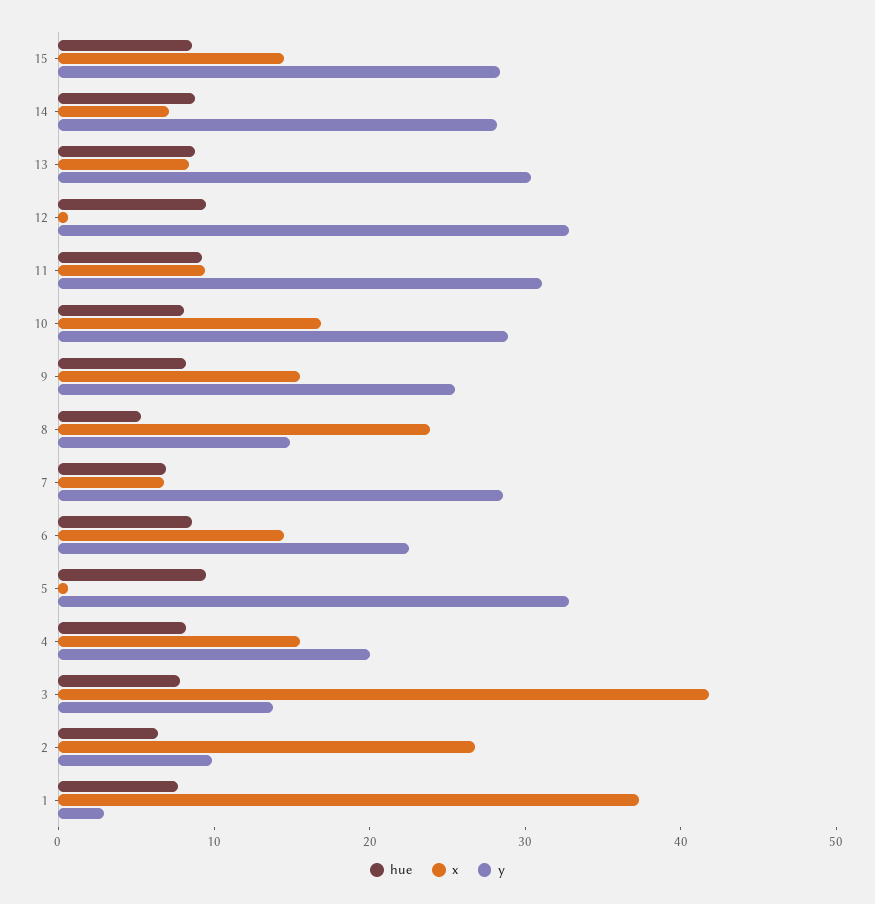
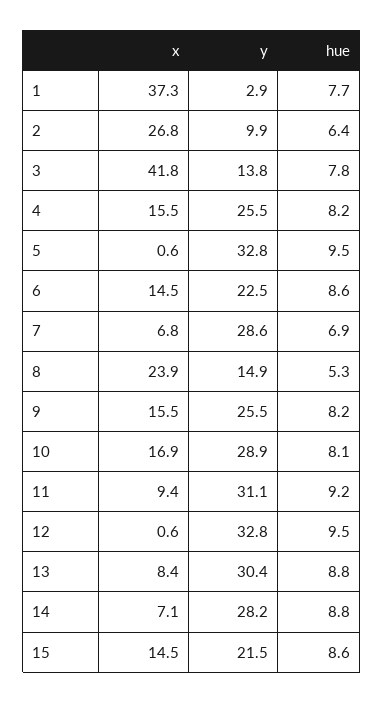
  {
    "hue": {
      "15": 8.6,
      "14": 8.8,
      "13": 8.8,
      "12": 9.5,
      "11": 9.2,
      "10": 8.1,
      "9": 8.2,
      "8": 5.3,
      "7": 6.9,
      "6": 8.6,
      "5": 9.5,
      "4": 8.2,
      "3": 7.8,
      "2": 6.4,
      "1": 7.7
    },
    "x": {
      "15": 14.5,
      "14": 7.1,
      "13": 8.4,
      "12": 0.6,
      "11": 9.4,
      "10": 16.9,
      "9": 15.5,
      "8": 23.9,
      "7": 6.8,
      "6": 14.5,
      "5": 0.6,
      "4": 15.5,
      "3": 41.8,
      "2": 26.8,
      "1": 37.3
    },
    "y": {
-     "15": 28,
+     "15": 21.5,
      "14": 28.2,
      "13": 30.4,
      "12": 32.8,
      "11": 31.1,
      "10": 28.9,
      "9": 25.5,
      "8": 14.9,
      "7": 28.6,
      "6": 22.5,
      "5": 32.8,
-     "4": 20,
+     "4": 25.5,
      "3": 13.8,
      "2": 9.9,
      "1": 2.9
    }
  }

